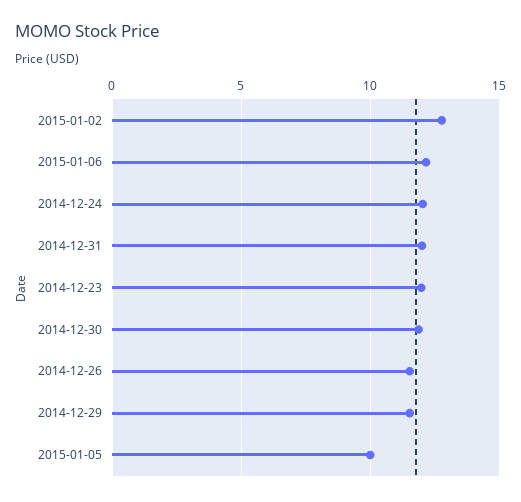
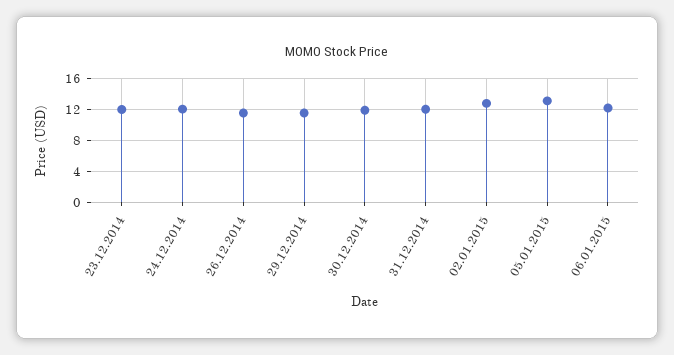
  {
    "2015-01-02": 13,
    "2015-01-06": 12,
    "2014-12-24": 12,
    "2014-12-31": 12,
    "2014-12-23": 12,
    "2014-12-30": 12,
    "2014-12-26": 11.5,
    "2014-12-29": 11.5,
-   "2015-01-05": 10
+   "2015-01-05": 13
  }

